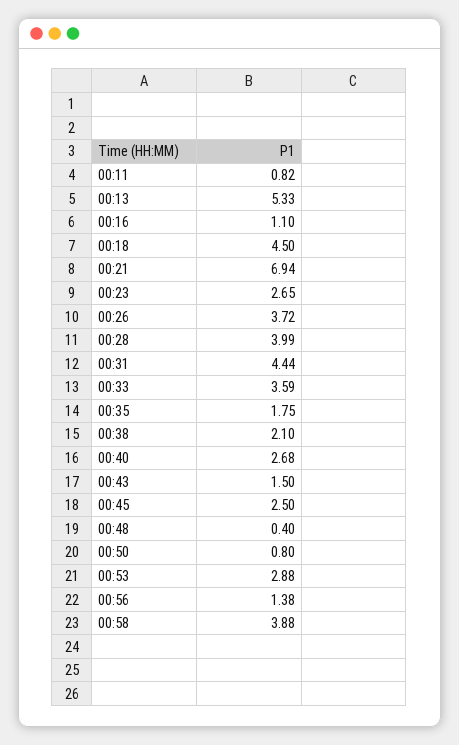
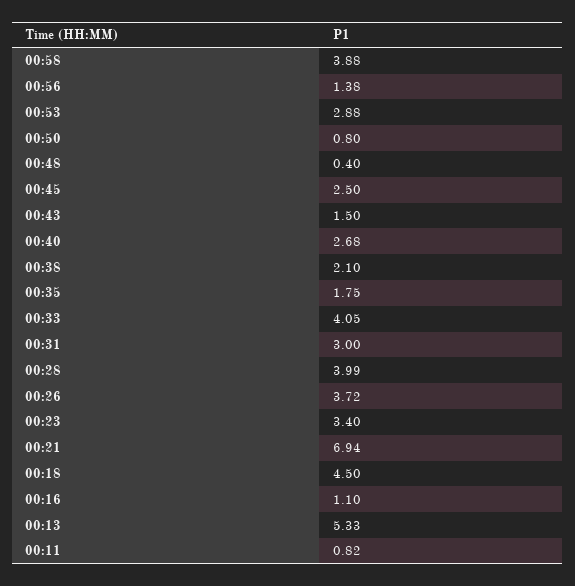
  {
    "00:11": 0.82,
    "00:13": 5.33,
    "00:16": 1.1,
    "00:18": 4.5,
    "00:21": 6.94,
-   "00:23": 2.65,
+   "00:23": 3.4,
    "00:26": 3.72,
    "00:28": 3.99,
-   "00:31": 4.44,
+   "00:31": 3,
-   "00:33": 3.59,
+   "00:33": 4.05,
    "00:35": 1.75,
    "00:38": 2.1,
    "00:40": 2.68,
    "00:43": 1.5,
    "00:45": 2.5,
    "00:48": 0.4,
    "00:50": 0.8,
    "00:53": 2.88,
    "00:56": 1.38,
    "00:58": 3.88
  }

